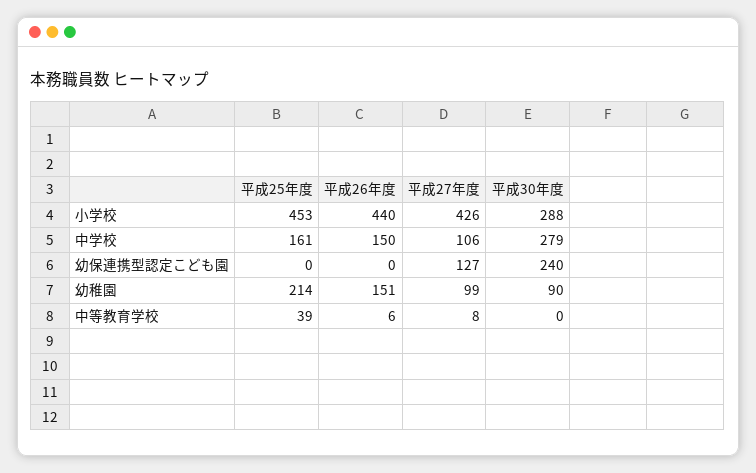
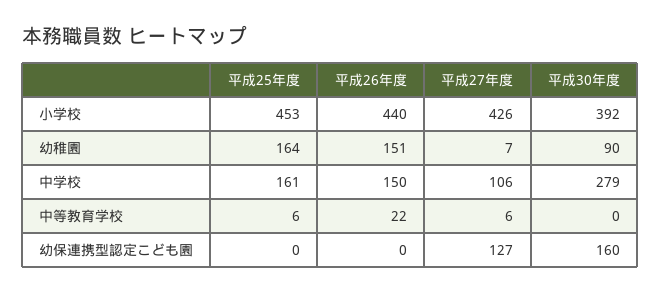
  {
    "平成25年度": {
      "小学校": 453,
      "中学校": 161,
      "幼保連携型認定こども園": 0,
-     "幼稚園": 214,
+     "幼稚園": 164,
-     "中等教育学校": 39
+     "中等教育学校": 6
    },
    "平成26年度": {
      "小学校": 440,
      "中学校": 150,
      "幼保連携型認定こども園": 0,
      "幼稚園": 151,
-     "中等教育学校": 6
+     "中等教育学校": 22
    },
    "平成27年度": {
      "小学校": 426,
      "中学校": 106,
      "幼保連携型認定こども園": 127,
-     "幼稚園": 99,
+     "幼稚園": 7,
-     "中等教育学校": 8
+     "中等教育学校": 6
    },
    "平成30年度": {
-     "小学校": 288,
+     "小学校": 392,
      "中学校": 279,
-     "幼保連携型認定こども園": 240,
+     "幼保連携型認定こども園": 160,
      "幼稚園": 90,
      "中等教育学校": 0
    }
  }

